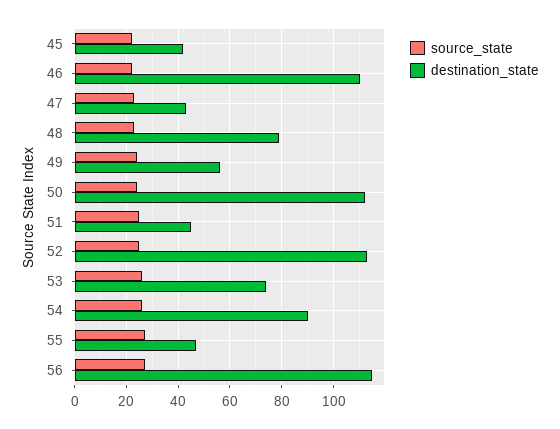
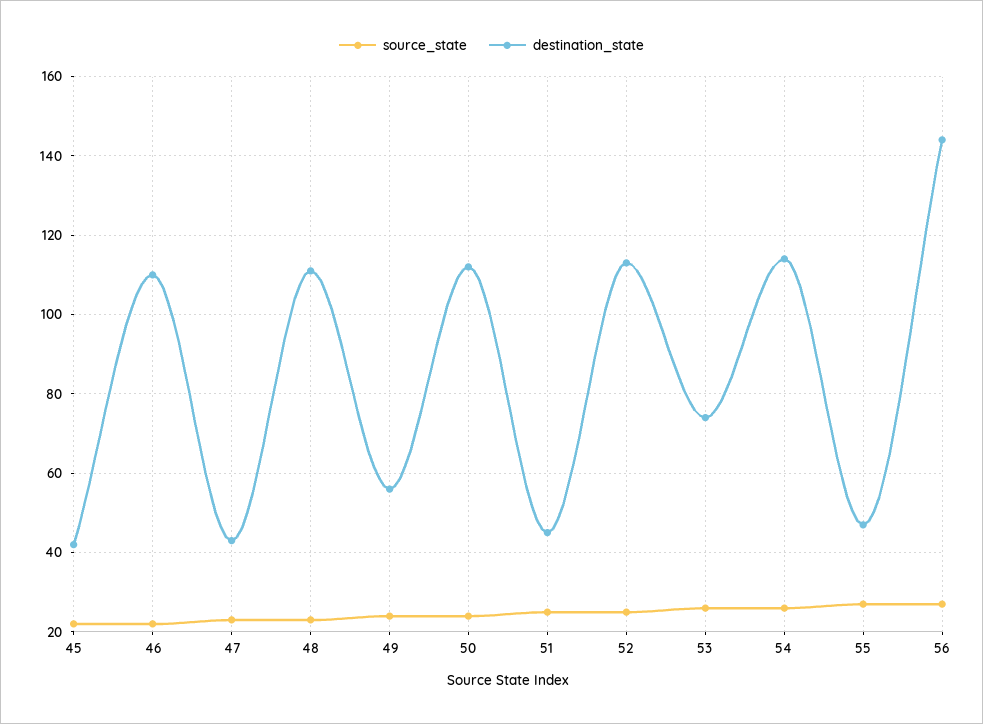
  {
    "source_state": {
      "45": 20,
      "46": 20,
      "47": 25,
      "48": 25,
      "49": 25,
      "50": 25,
      "51": 25,
      "52": 25,
      "53": 25,
      "54": 25,
      "55": 25,
      "56": 25
    },
    "destination_state": {
      "45": 40,
      "46": 110,
      "47": 45,
-     "48": 80,
+     "48": 110,
      "49": 55,
      "50": 110,
      "51": 45,
      "52": 115,
      "53": 75,
-     "54": 90,
+     "54": 115,
      "55": 45,
-     "56": 115
+     "56": 145
    }
  }

